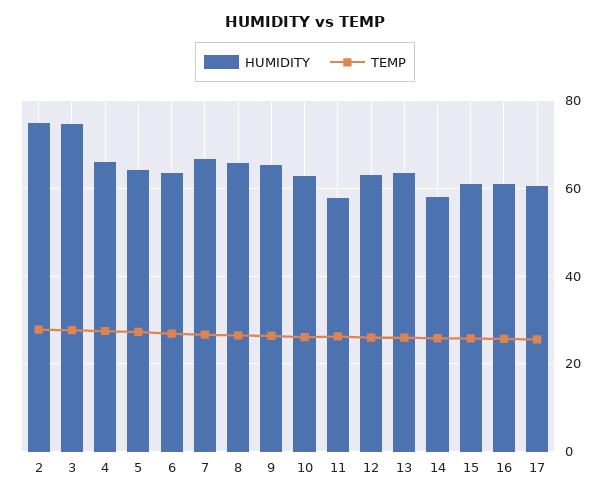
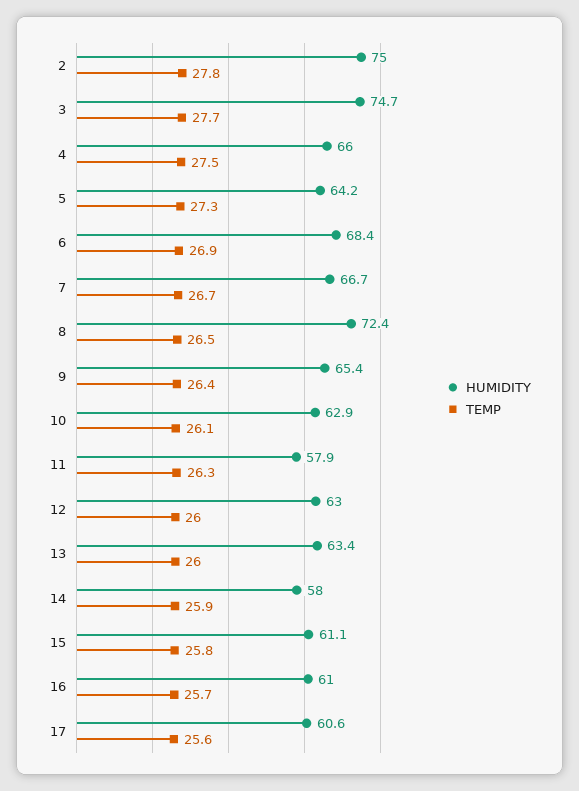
  {
    "HUMIDITY": {
      "2": 75,
      "3": 74.7,
      "4": 66,
      "5": 64.2,
-     "6": 64,
+     "6": 68.4,
      "7": 66.7,
-     "8": 66,
+     "8": 72.4,
      "9": 65.4,
      "10": 62.9,
      "11": 57.9,
      "12": 63,
      "13": 63.4,
      "14": 58,
      "15": 61.1,
      "16": 61,
      "17": 60.6
    },
    "TEMP": {
      "2": 27.8,
      "3": 27.7,
      "4": 27.5,
      "5": 27.3,
      "6": 26.9,
      "7": 26.7,
      "8": 26.5,
      "9": 26.4,
      "10": 26.1,
      "11": 26.3,
      "12": 26,
      "13": 26,
      "14": 25.9,
      "15": 25.8,
      "16": 25.7,
      "17": 25.6
    }
  }

